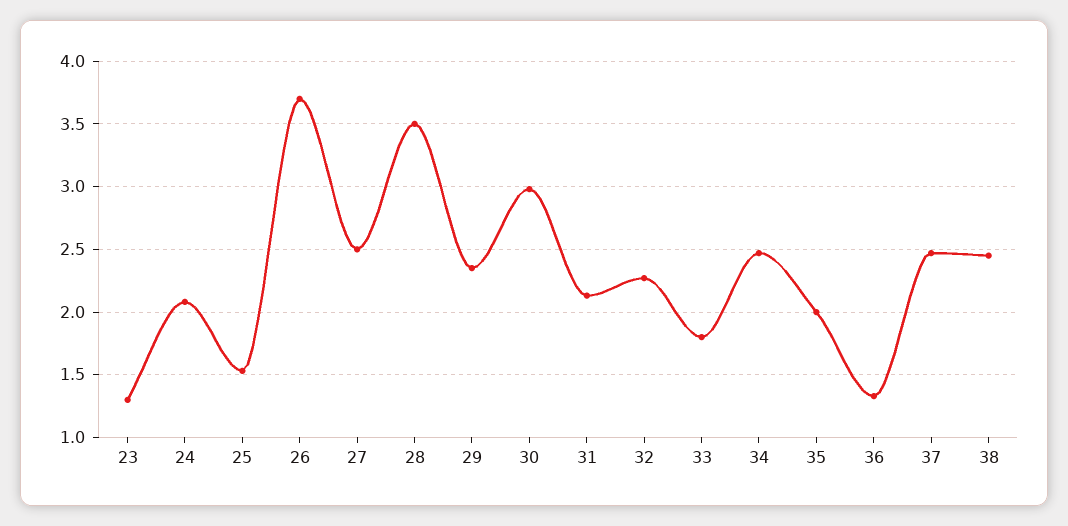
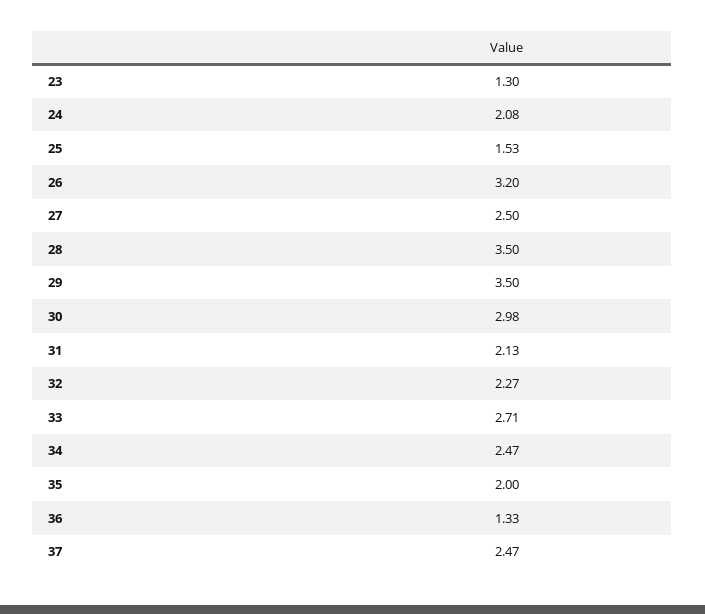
  {
    "23": 1.3,
    "24": 2.08,
    "25": 1.53,
-   "26": 3.7,
+   "26": 3.2,
    "27": 2.5,
    "28": 3.5,
-   "29": 2.35,
+   "29": 3.5,
    "30": 2.98,
    "31": 2.13,
    "32": 2.27,
-   "33": 1.8,
+   "33": 2.71,
    "34": 2.47,
    "35": 2,
    "36": 1.33,
-   "37": 2.47,
+   "37": 2.47
-   "38": 2.45
  }

